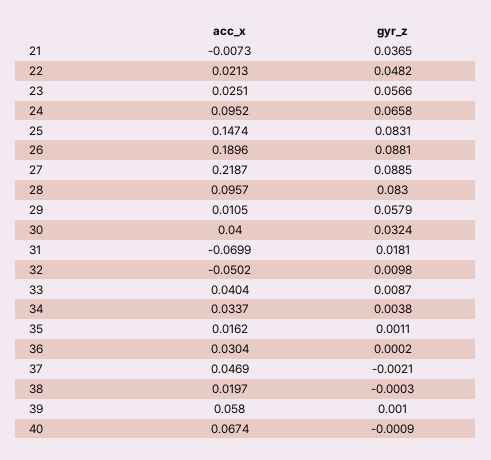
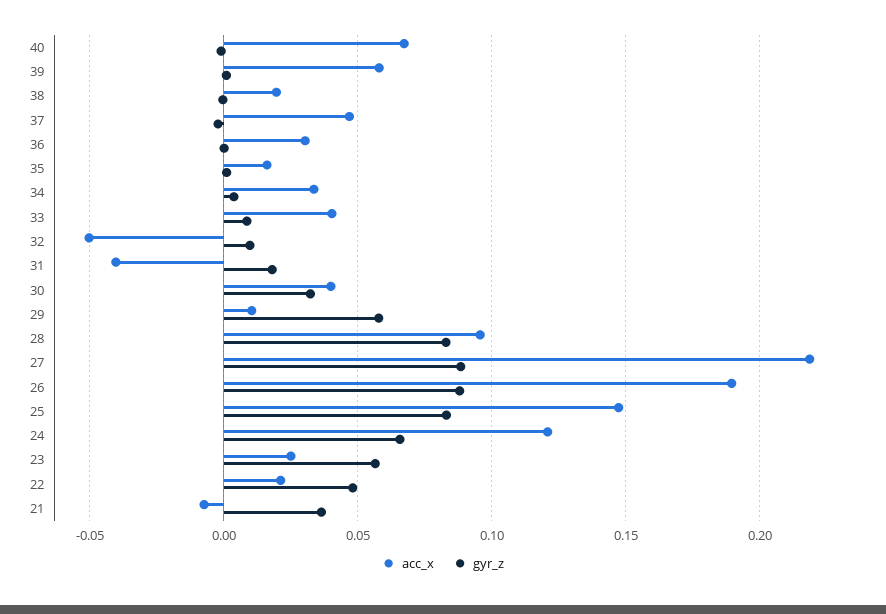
  {
    "acc_x": {
      "21": -0.0073,
      "22": 0.0213,
      "23": 0.0251,
-     "24": 0.0952,
+     "24": 0.12,
      "25": 0.1474,
      "26": 0.1896,
      "27": 0.2187,
      "28": 0.0957,
      "29": 0.0105,
      "30": 0.04,
-     "31": -0.0699,
+     "31": -0.04,
      "32": -0.0502,
      "33": 0.0404,
      "34": 0.0337,
      "35": 0.0162,
      "36": 0.0304,
      "37": 0.0469,
      "38": 0.0197,
      "39": 0.058,
      "40": 0.0674
    },
    "gyr_z": {
      "21": 0.0365,
      "22": 0.0482,
      "23": 0.0566,
      "24": 0.0658,
      "25": 0.0831,
      "26": 0.0881,
      "27": 0.0885,
      "28": 0.083,
      "29": 0.0579,
      "30": 0.0324,
      "31": 0.0181,
      "32": 0.0098,
      "33": 0.0087,
      "34": 0.0038,
      "35": 0.0011,
      "36": 0.0002,
      "37": -0.0021,
      "38": -0.0003,
      "39": 0.001,
      "40": -0.0009
    }
  }

